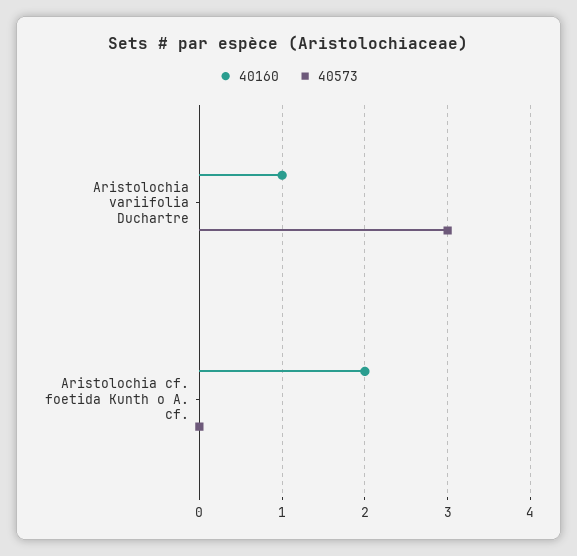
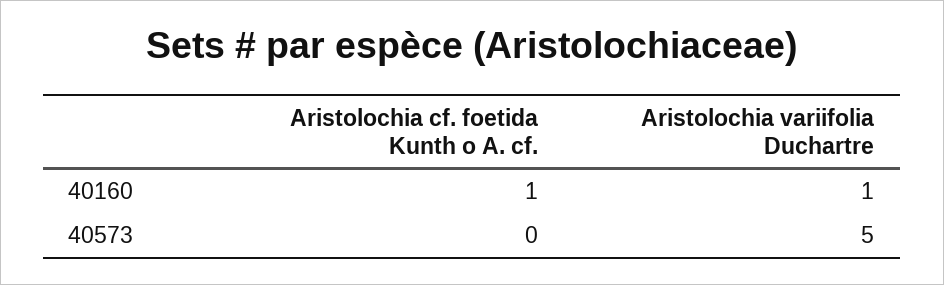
  {
    "40160": {
      "Aristolochia variifolia Duchartre": 1,
-     "Aristolochia cf. foetida Kunth o A. cf.": 2
+     "Aristolochia cf. foetida Kunth o A. cf.": 1
    },
    "40573": {
-     "Aristolochia variifolia Duchartre": 3,
+     "Aristolochia variifolia Duchartre": 5,
      "Aristolochia cf. foetida Kunth o A. cf.": 0
    }
  }

